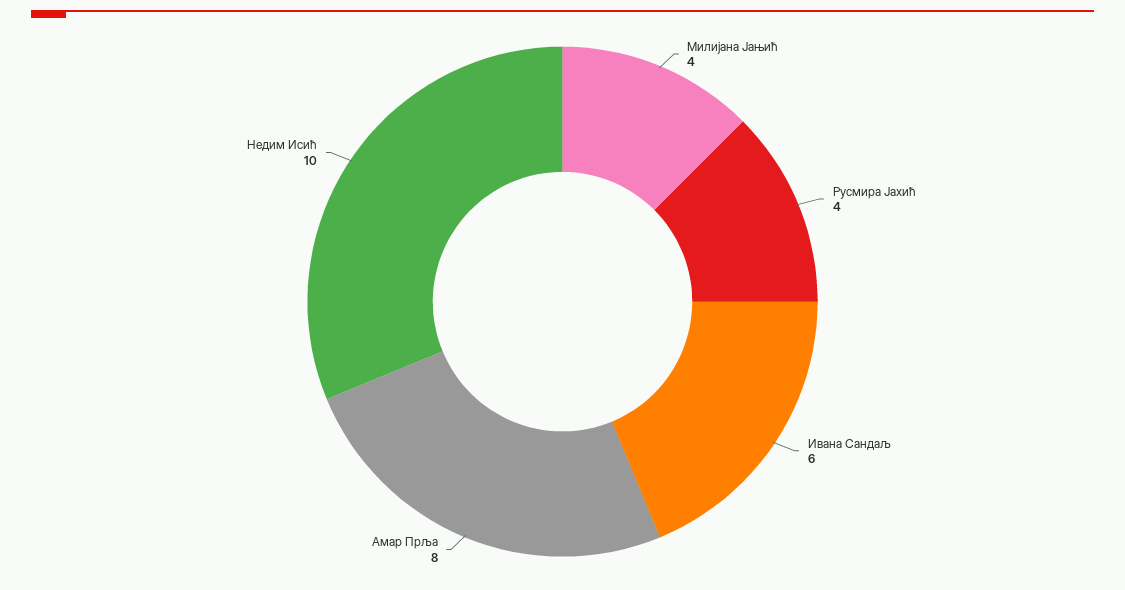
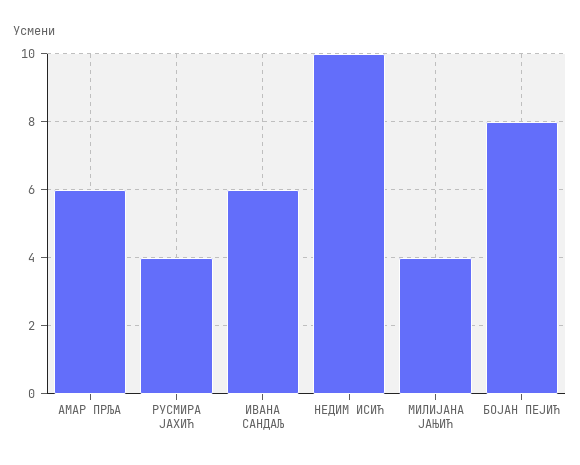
  {
    "Милијана Јањић": 4,
    "Русмира Јахић": 4,
    "Ивана Сандаљ": 6,
-   "Амар Прља": 8,
+   "Амар Прља": 6,
-   "Недим Исић": 10
+   "Недим Исић": 10,
+   "БОЈАН ПЕЈИЋ": 8
  }

